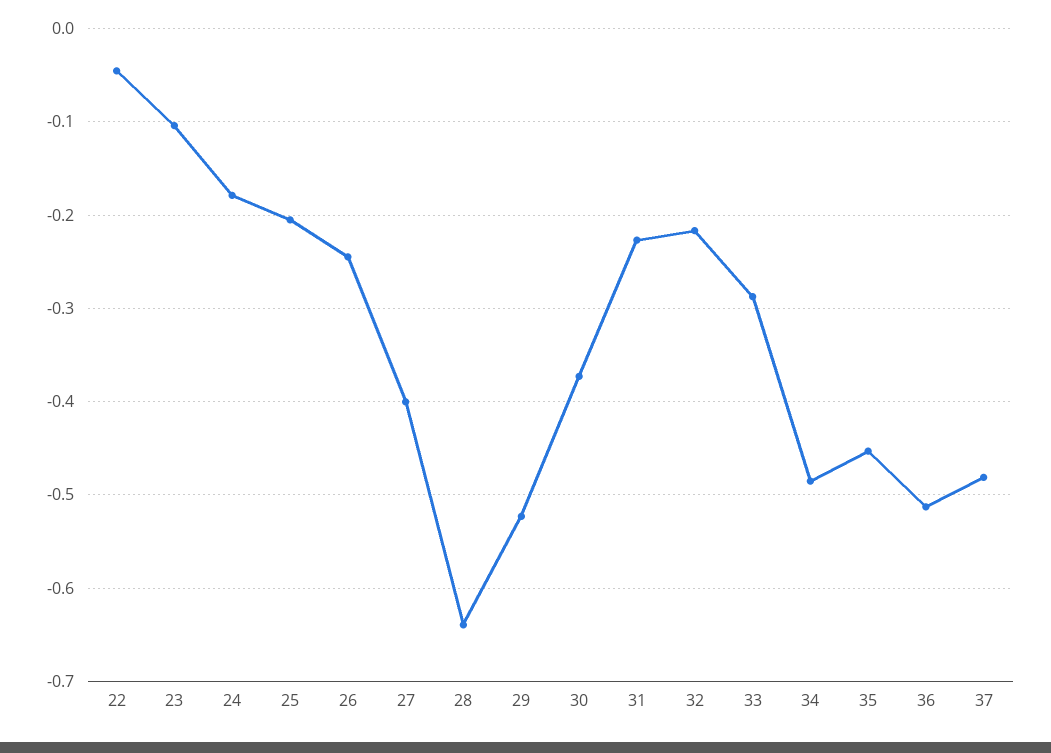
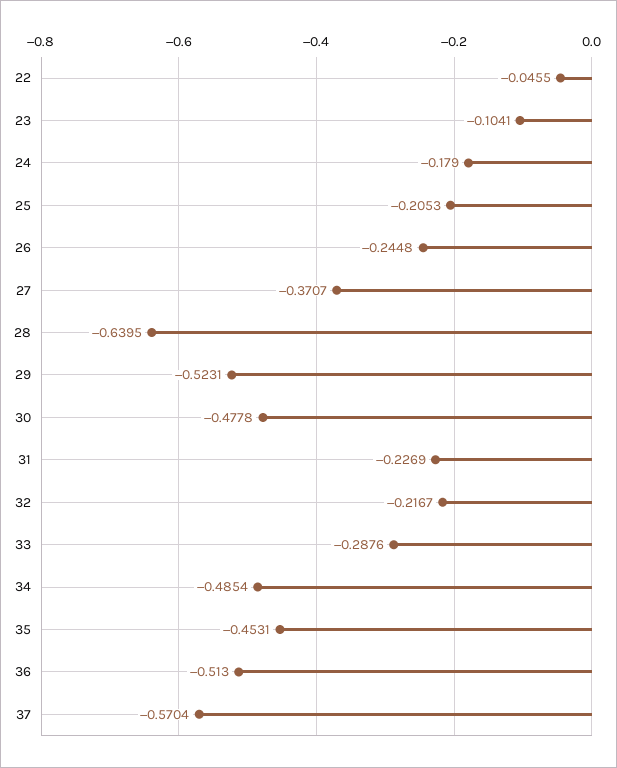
  {
    "22": -0.0455,
    "23": -0.1041,
    "24": -0.179,
    "25": -0.2053,
    "26": -0.2448,
-   "27": -0.4,
+   "27": -0.3707,
    "28": -0.6395,
    "29": -0.5231,
-   "30": -0.37,
+   "30": -0.4778,
    "31": -0.2269,
    "32": -0.2167,
    "33": -0.2876,
    "34": -0.4854,
    "35": -0.4531,
    "36": -0.513,
-   "37": -0.48
+   "37": -0.5704
  }

